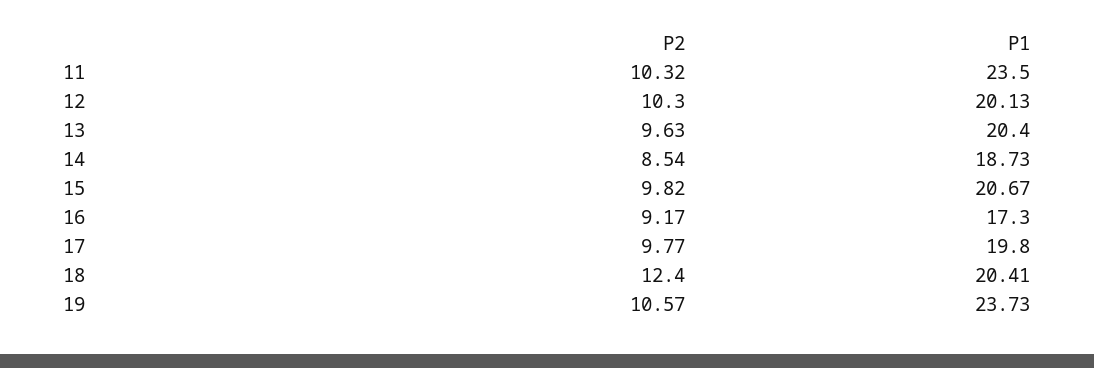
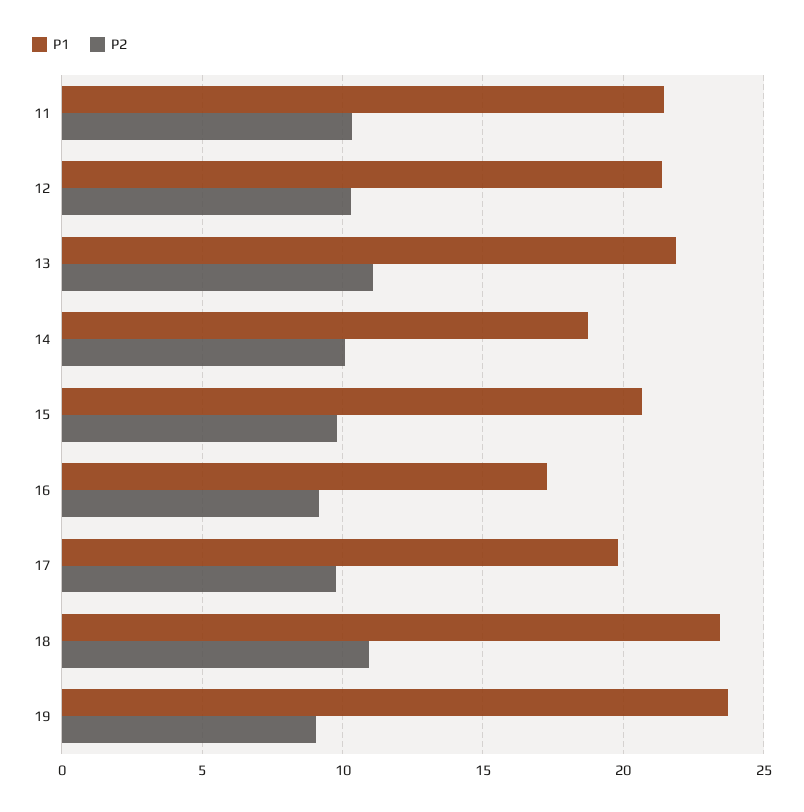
  {
    "P2": {
      "11": 10.32,
      "12": 10.3,
-     "13": 9.63,
+     "13": 11,
-     "14": 8.54,
+     "14": 10,
      "15": 9.82,
      "16": 9.17,
      "17": 9.77,
-     "18": 12.4,
+     "18": 11,
-     "19": 10.57
+     "19": 9
    },
    "P1": {
-     "11": 23.5,
+     "11": 21.5,
-     "12": 20.13,
+     "12": 21.5,
-     "13": 20.4,
+     "13": 22,
      "14": 18.73,
      "15": 20.67,
      "16": 17.3,
      "17": 19.8,
-     "18": 20.41,
+     "18": 23.5,
      "19": 23.73
    }
  }

